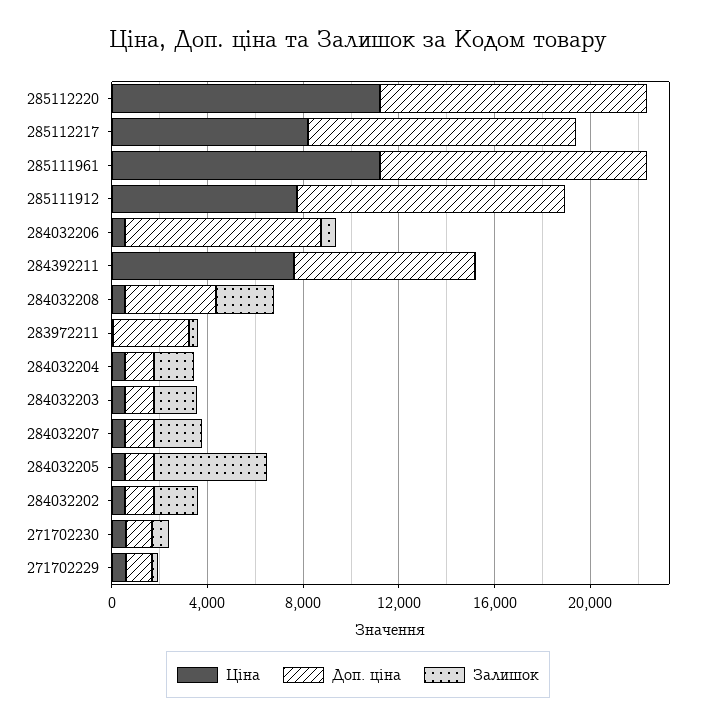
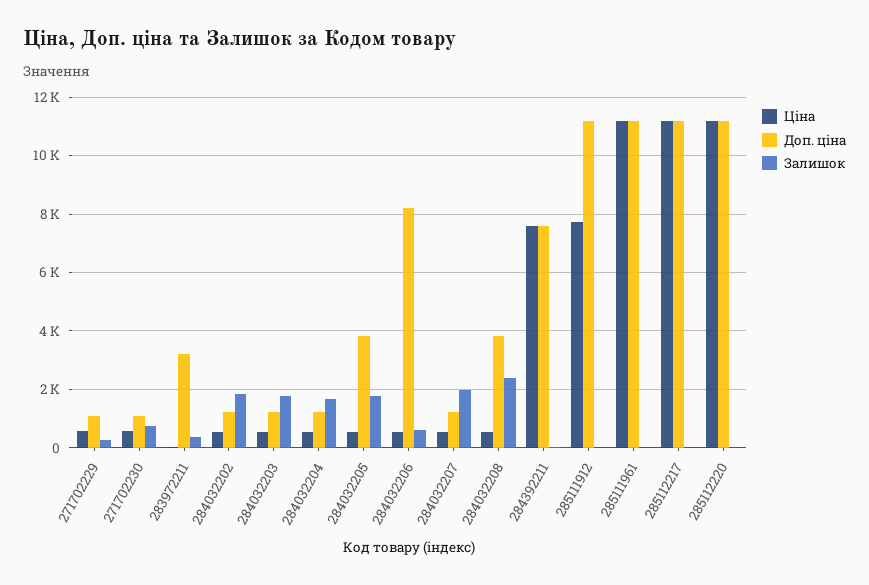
  {
    "Ціна": {
      "285112220": 11250,
-     "285112217": 8000,
+     "285112217": 11250,
      "285111961": 11250,
      "285111912": 7750,
      "284032206": 500,
      "284392211": 7500,
      "284032208": 500,
      "283972211": 0,
      "284032204": 500,
      "284032203": 500,
      "284032207": 500,
      "284032205": 500,
      "284032202": 500,
      "271702230": 500,
      "271702229": 500
    },
    "Доп. ціна": {
      "285112220": 11250,
      "285112217": 11250,
      "285111961": 11250,
      "285111912": 11250,
      "284032206": 8250,
      "284392211": 7500,
      "284032208": 3750,
      "283972211": 3250,
      "284032204": 1250,
      "284032203": 1250,
      "284032207": 1250,
-     "284032205": 1000,
+     "284032205": 3750,
      "284032202": 1250,
      "271702230": 1000,
      "271702229": 1000
    },
    "Залишок": {
      "285112220": 0,
      "285112217": 0,
      "285111961": 0,
      "285111912": 0,
      "284032206": 500,
      "284392211": 0,
      "284032208": 2500,
      "283972211": 250,
      "284032204": 1750,
      "284032203": 1750,
      "284032207": 2000,
-     "284032205": 5000,
+     "284032205": 1750,
      "284032202": 1750,
      "271702230": 750,
      "271702229": 250
    }
  }

